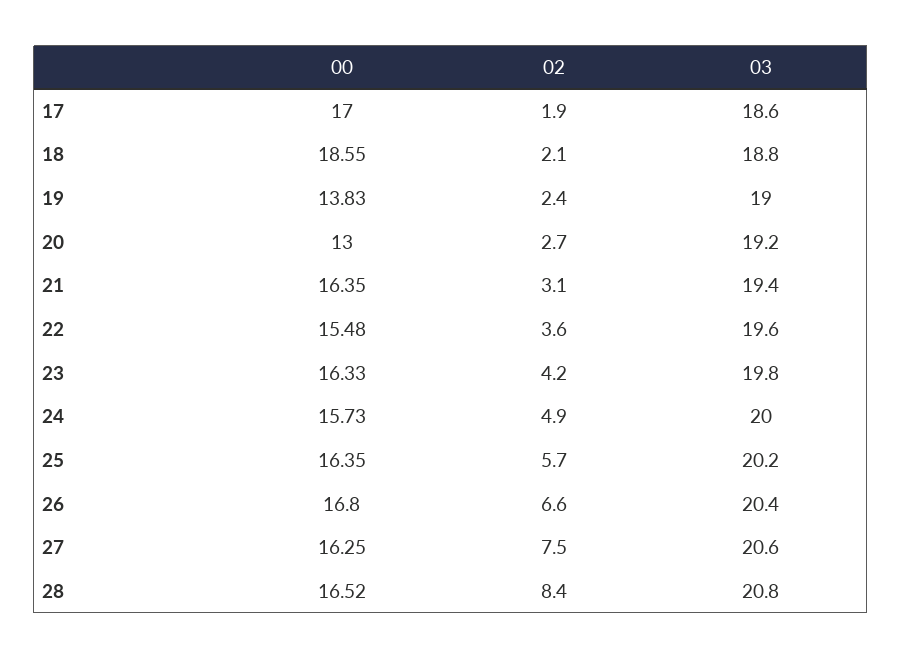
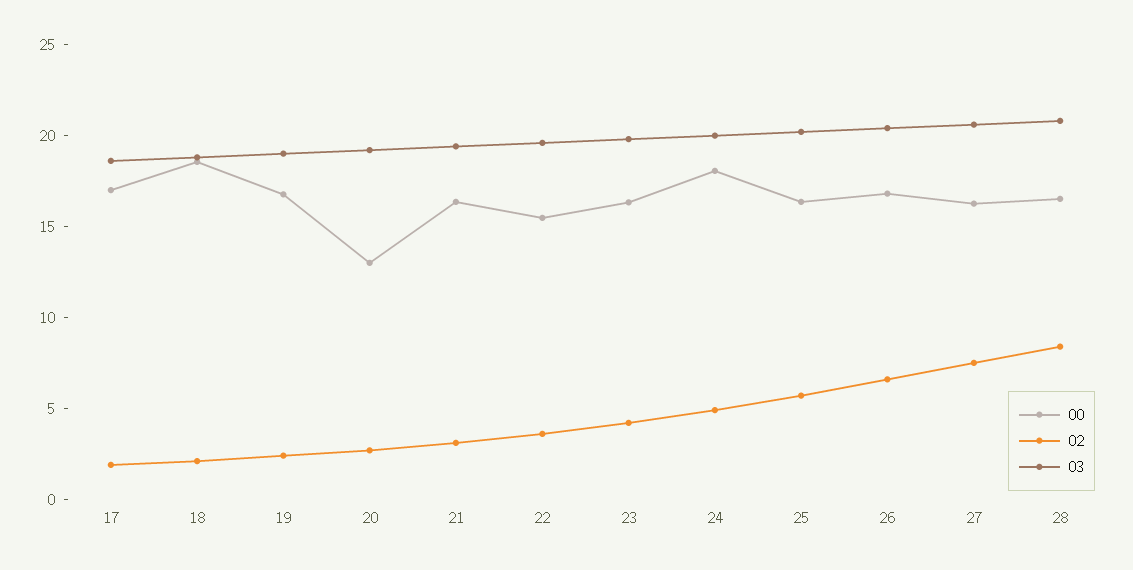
  {
    "00": {
      "17": 17,
      "18": 18.55,
-     "19": 13.83,
+     "19": 17,
      "20": 13,
      "21": 16.35,
      "22": 15.48,
      "23": 16.33,
-     "24": 15.73,
+     "24": 18,
      "25": 16.35,
      "26": 16.8,
      "27": 16.25,
      "28": 16.52
    },
    "02": {
      "17": 1.9,
      "18": 2.1,
      "19": 2.4,
      "20": 2.7,
      "21": 3.1,
      "22": 3.6,
      "23": 4.2,
      "24": 4.9,
      "25": 5.7,
      "26": 6.6,
      "27": 7.5,
      "28": 8.4
    },
    "03": {
      "17": 18.6,
      "18": 18.8,
      "19": 19,
      "20": 19.2,
      "21": 19.4,
      "22": 19.6,
      "23": 19.8,
      "24": 20,
      "25": 20.2,
      "26": 20.4,
      "27": 20.6,
      "28": 20.8
    }
  }

